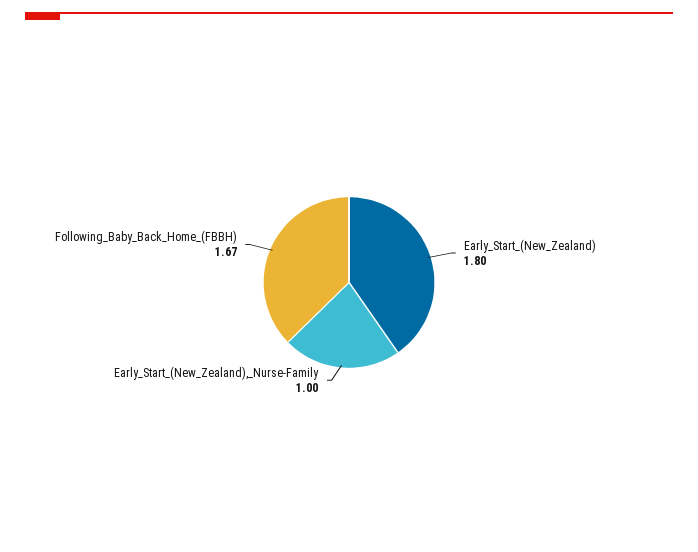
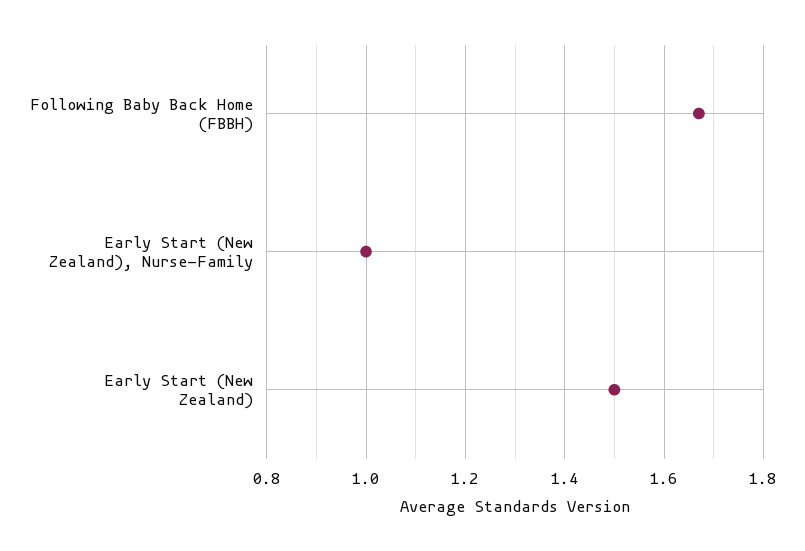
  {
-   "Early_Start_(New_Zealand)": 1.8,
+   "Early_Start_(New_Zealand)": 1.5,
    "Early_Start_(New_Zealand),_Nurse-Family": 1,
    "Following_Baby_Back_Home_(FBBH)": 1.67
  }

